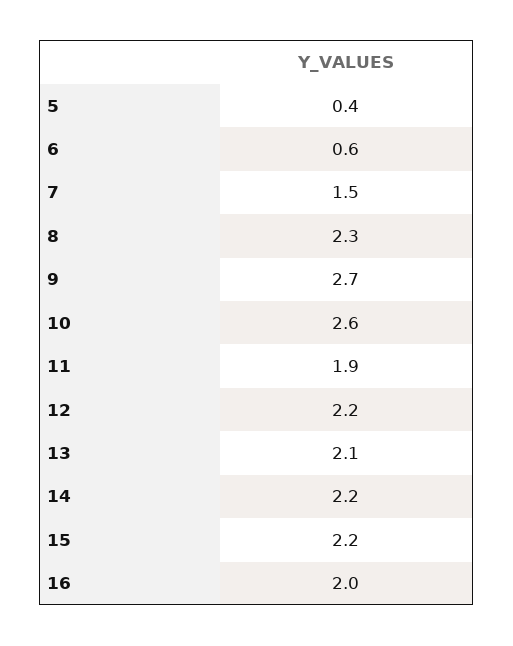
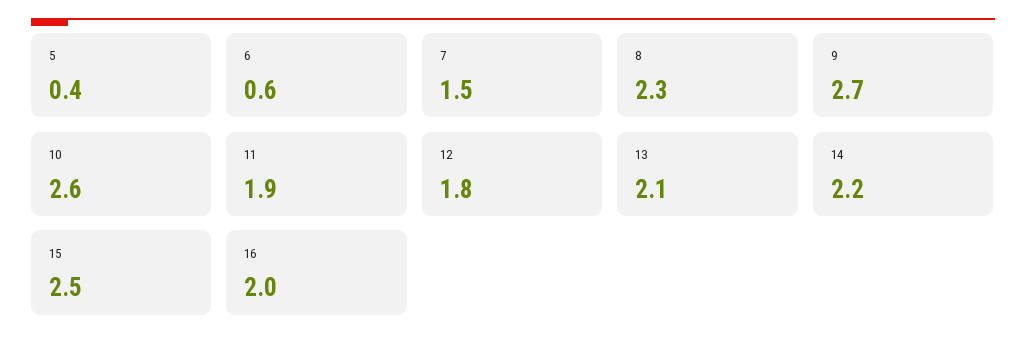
  {
    "5": 0.4,
    "6": 0.6,
    "7": 1.5,
    "8": 2.3,
    "9": 2.7,
    "10": 2.6,
    "11": 1.9,
-   "12": 2.2,
+   "12": 1.8,
    "13": 2.1,
    "14": 2.2,
-   "15": 2.2,
+   "15": 2.5,
    "16": 2
  }

